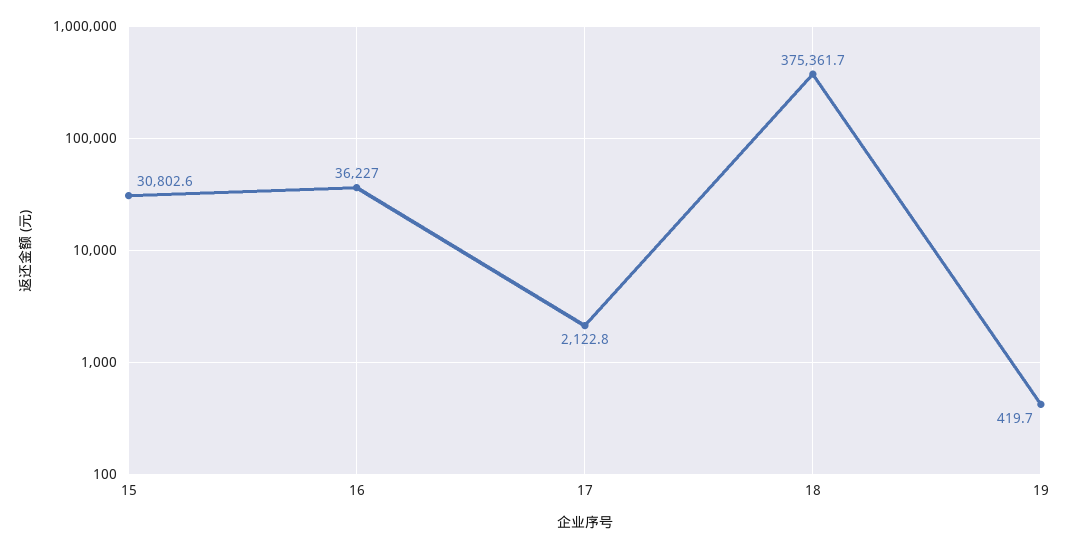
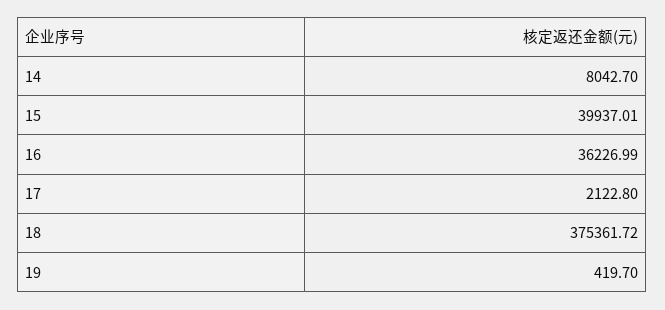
  {
-   "15": 30802.6,
+   "15": 39937.01,
    "16": 36226.99,
    "17": 2122.8,
    "18": 375361.72,
-   "19": 419.7
+   "19": 419.7,
+   "14": 8042.7
  }

